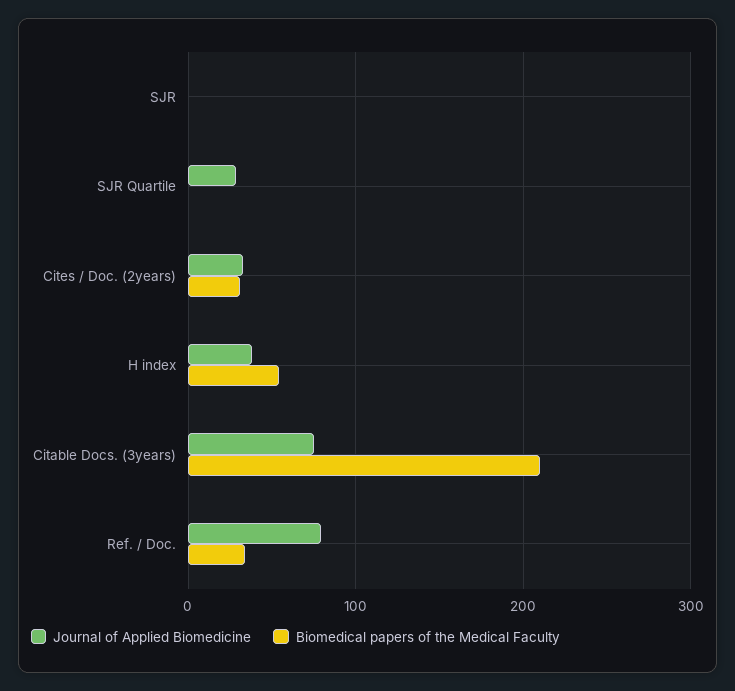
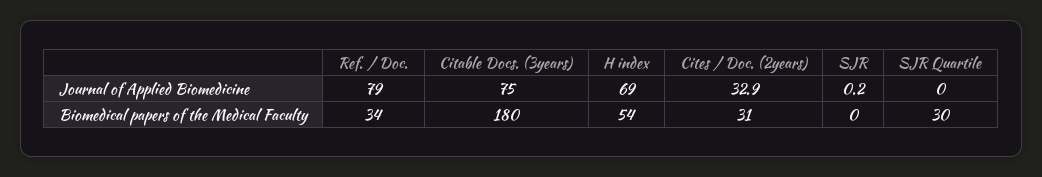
  {
    "Journal of Applied Biomedicine": {
      "SJR": 0.2,
-     "SJR Quartile": 30,
+     "SJR Quartile": 0,
      "Cites / Doc. (2years)": 32.9,
-     "H index": 40,
+     "H index": 69,
      "Citable Docs. (3years)": 75,
      "Ref. / Doc.": 79
    },
    "Biomedical papers of the Medical Faculty": {
      "SJR": 0,
-     "SJR Quartile": 0,
+     "SJR Quartile": 30,
      "Cites / Doc. (2years)": 31,
      "H index": 54,
-     "Citable Docs. (3years)": 210,
+     "Citable Docs. (3years)": 180,
      "Ref. / Doc.": 34
    }
  }

